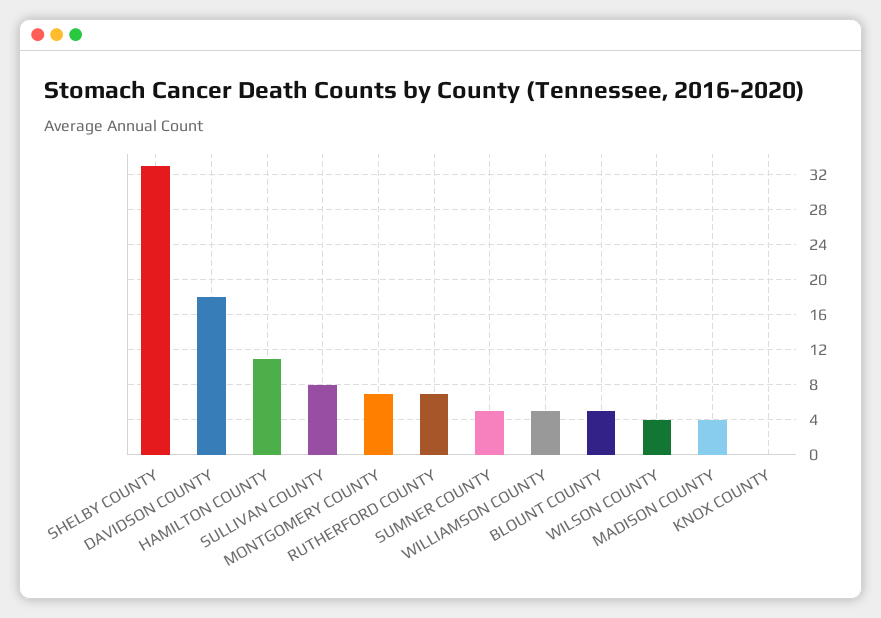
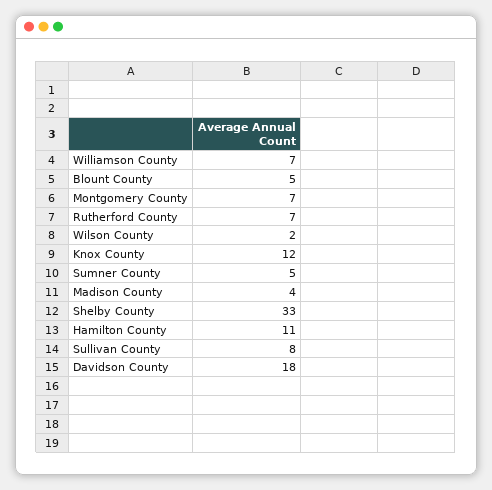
  {
    "SHELBY COUNTY": 33,
    "DAVIDSON COUNTY": 18,
    "HAMILTON COUNTY": 11,
    "SULLIVAN COUNTY": 8,
    "MONTGOMERY COUNTY": 7,
    "RUTHERFORD COUNTY": 7,
    "SUMNER COUNTY": 5,
-   "WILLIAMSON COUNTY": 5,
+   "WILLIAMSON COUNTY": 7,
    "BLOUNT COUNTY": 5,
-   "WILSON COUNTY": 4,
+   "WILSON COUNTY": 2,
    "MADISON COUNTY": 4,
-   "KNOX COUNTY": 0
+   "KNOX COUNTY": 12
  }

